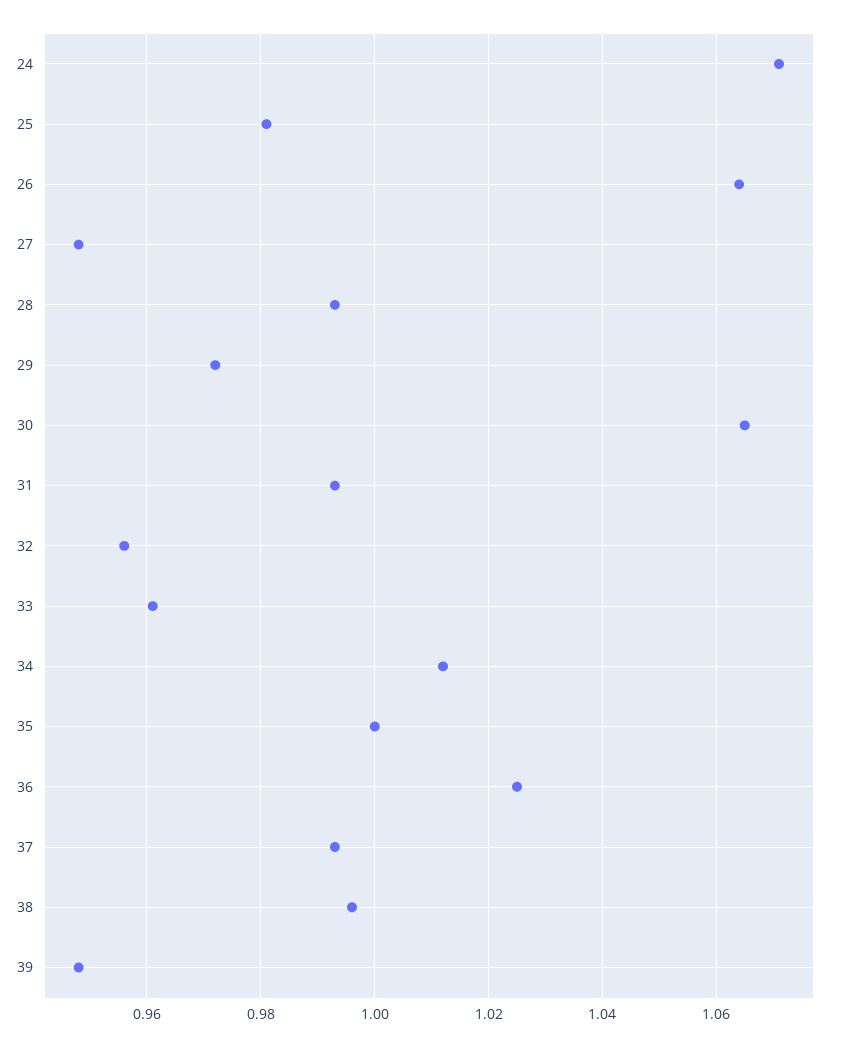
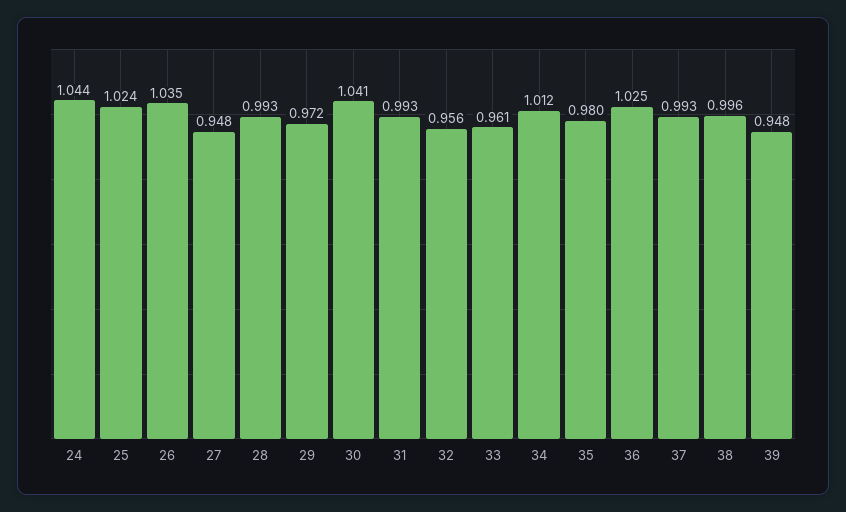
  {
-   "24": 1.07,
+   "24": 1.044,
-   "25": 0.98,
+   "25": 1.024,
-   "26": 1.065,
+   "26": 1.035,
    "27": 0.948,
    "28": 0.993,
    "29": 0.972,
-   "30": 1.065,
+   "30": 1.041,
    "31": 0.993,
    "32": 0.956,
    "33": 0.961,
    "34": 1.012,
-   "35": 1,
+   "35": 0.98,
    "36": 1.025,
    "37": 0.993,
    "38": 0.996,
    "39": 0.948
  }

